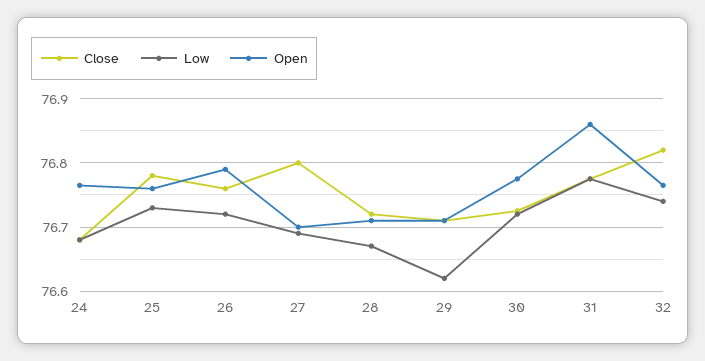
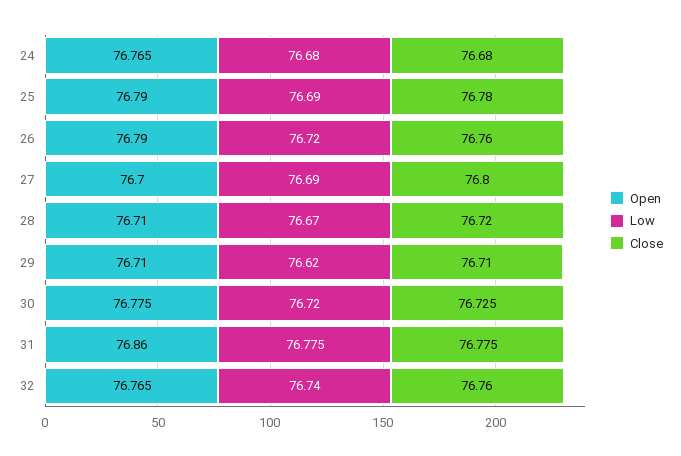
  {
    "Close": {
      "24": 76.68,
      "25": 76.78,
      "26": 76.76,
      "27": 76.8,
      "28": 76.72,
      "29": 76.71,
      "30": 76.725,
      "31": 76.775,
-     "32": 76.82
+     "32": 76.76
    },
    "Low": {
      "24": 76.68,
-     "25": 76.73,
+     "25": 76.69,
      "26": 76.72,
      "27": 76.69,
      "28": 76.67,
      "29": 76.62,
      "30": 76.72,
      "31": 76.775,
      "32": 76.74
    },
    "Open": {
      "24": 76.765,
-     "25": 76.76,
+     "25": 76.79,
      "26": 76.79,
      "27": 76.7,
      "28": 76.71,
      "29": 76.71,
      "30": 76.775,
      "31": 76.86,
      "32": 76.765
    }
  }

